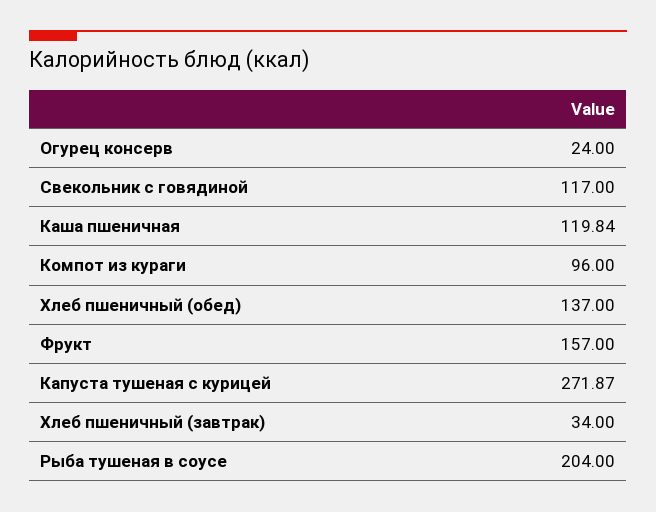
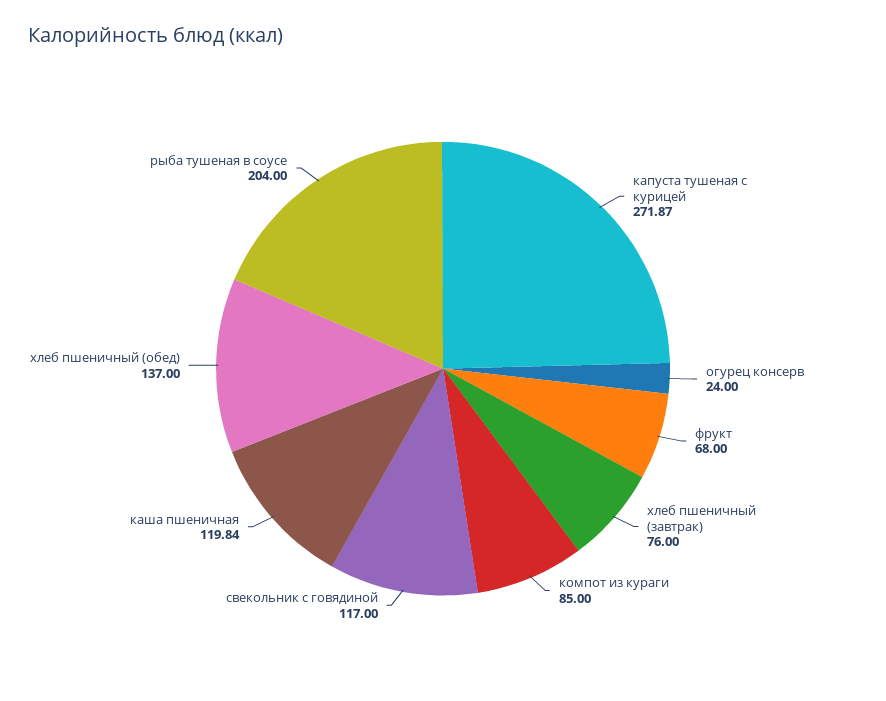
  {
    "Огурец консерв": 24,
    "Свекольник с говядиной": 117,
    "Каша пшеничная": 119.84,
-   "Компот из кураги": 96,
+   "Компот из кураги": 85,
    "Хлеб пшеничный (обед)": 137,
-   "Фрукт": 157,
+   "Фрукт": 68,
    "Капуста тушеная с курицей": 271.87,
-   "Хлеб пшеничный (завтрак)": 34,
+   "Хлеб пшеничный (завтрак)": 76,
    "Рыба тушеная в соусе": 204
  }

